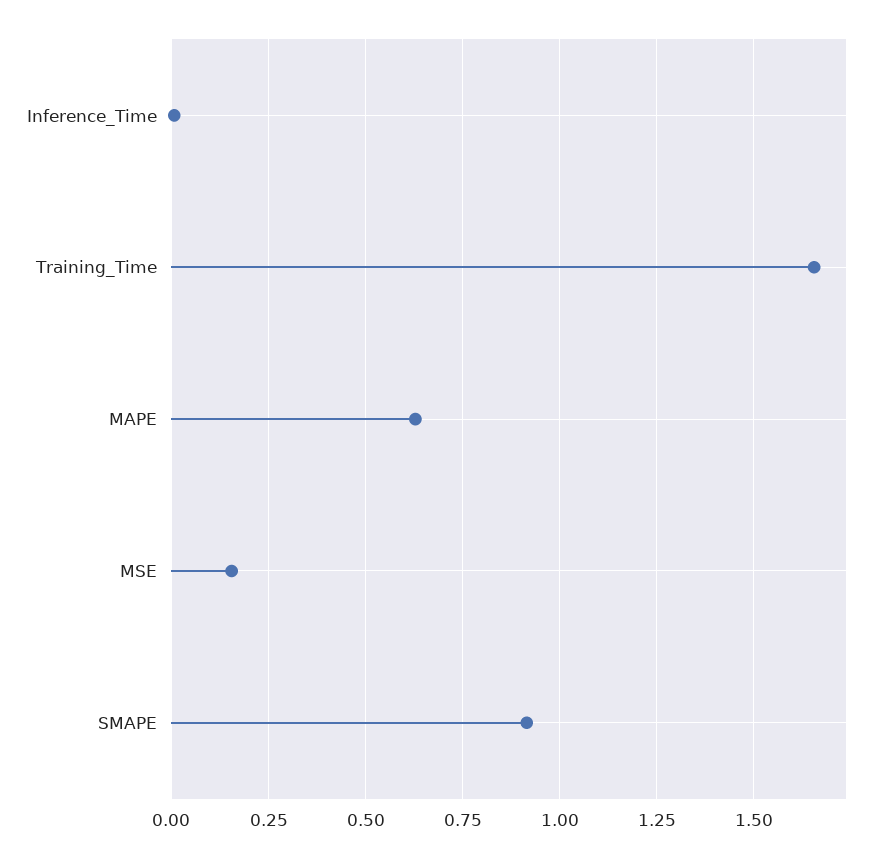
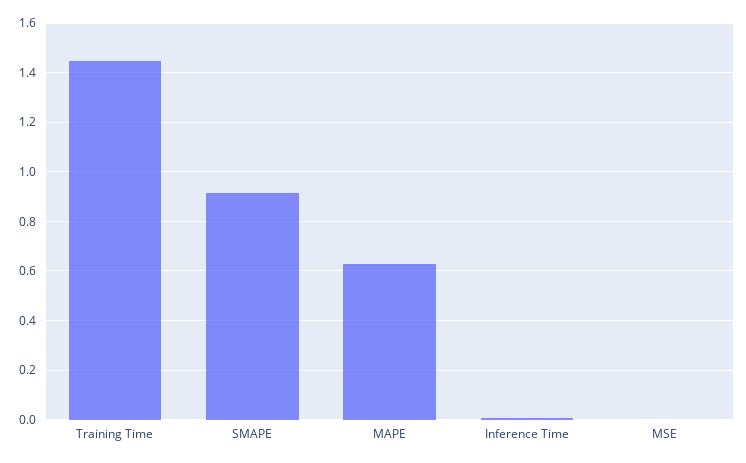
  {
    "Inference_Time": 0,
-   "Training_Time": 1.65,
+   "Training_Time": 1.45,
    "MAPE": 0.625,
-   "MSE": 0.15,
+   "MSE": 0,
    "SMAPE": 0.925
  }

